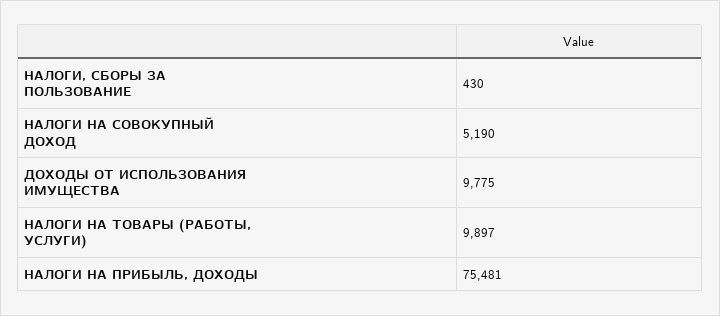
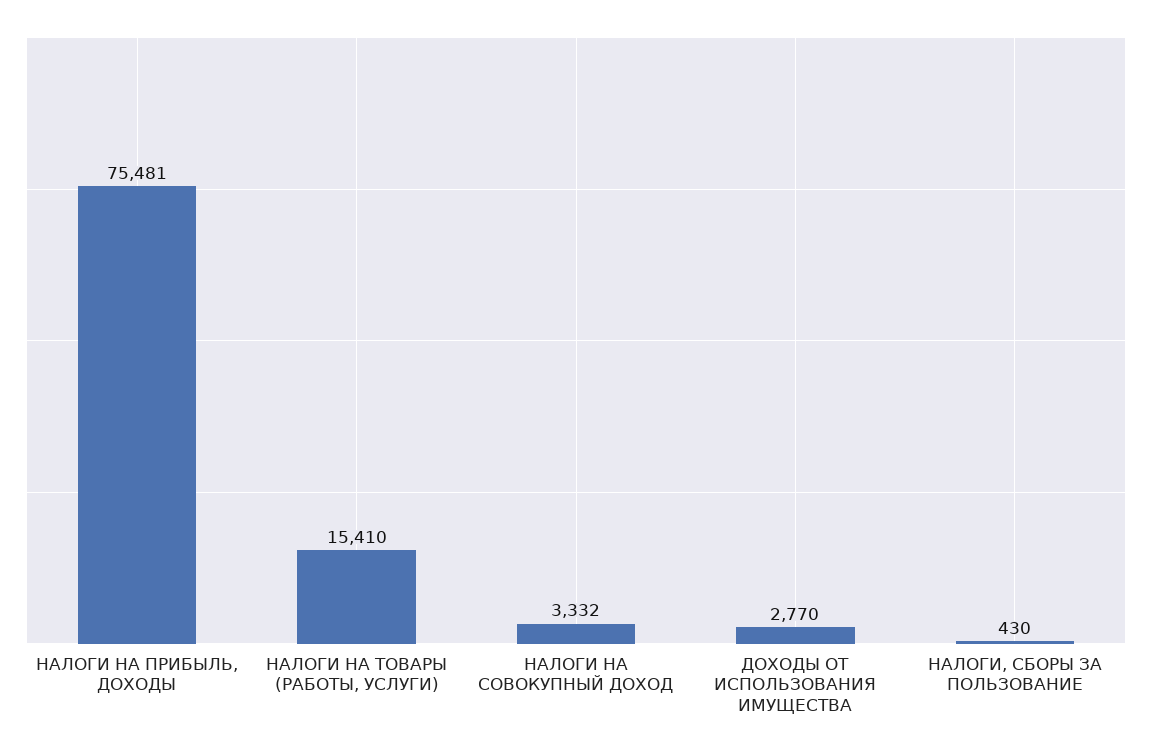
  {
    "НАЛОГИ, СБОРЫ ЗА ПОЛЬЗОВАНИЕ": 430,
-   "НАЛОГИ НА СОВОКУПНЫЙ ДОХОД": 5190,
+   "НАЛОГИ НА СОВОКУПНЫЙ ДОХОД": 3332,
-   "ДОХОДЫ ОТ ИСПОЛЬЗОВАНИЯ ИМУЩЕСТВА": 9775,
+   "ДОХОДЫ ОТ ИСПОЛЬЗОВАНИЯ ИМУЩЕСТВА": 2770,
-   "НАЛОГИ НА ТОВАРЫ (РАБОТЫ, УСЛУГИ)": 9897,
+   "НАЛОГИ НА ТОВАРЫ (РАБОТЫ, УСЛУГИ)": 15410,
    "НАЛОГИ НА ПРИБЫЛЬ, ДОХОДЫ": 75481
  }

